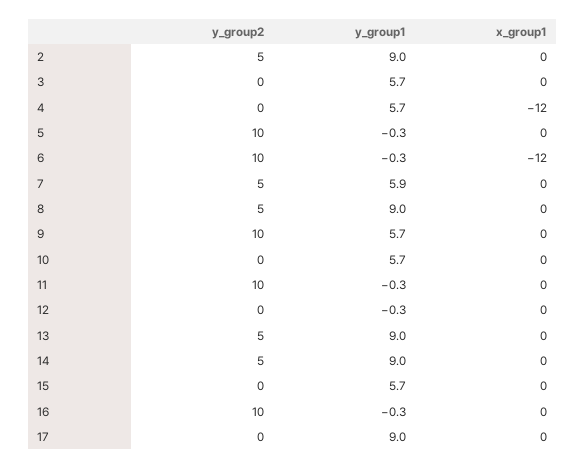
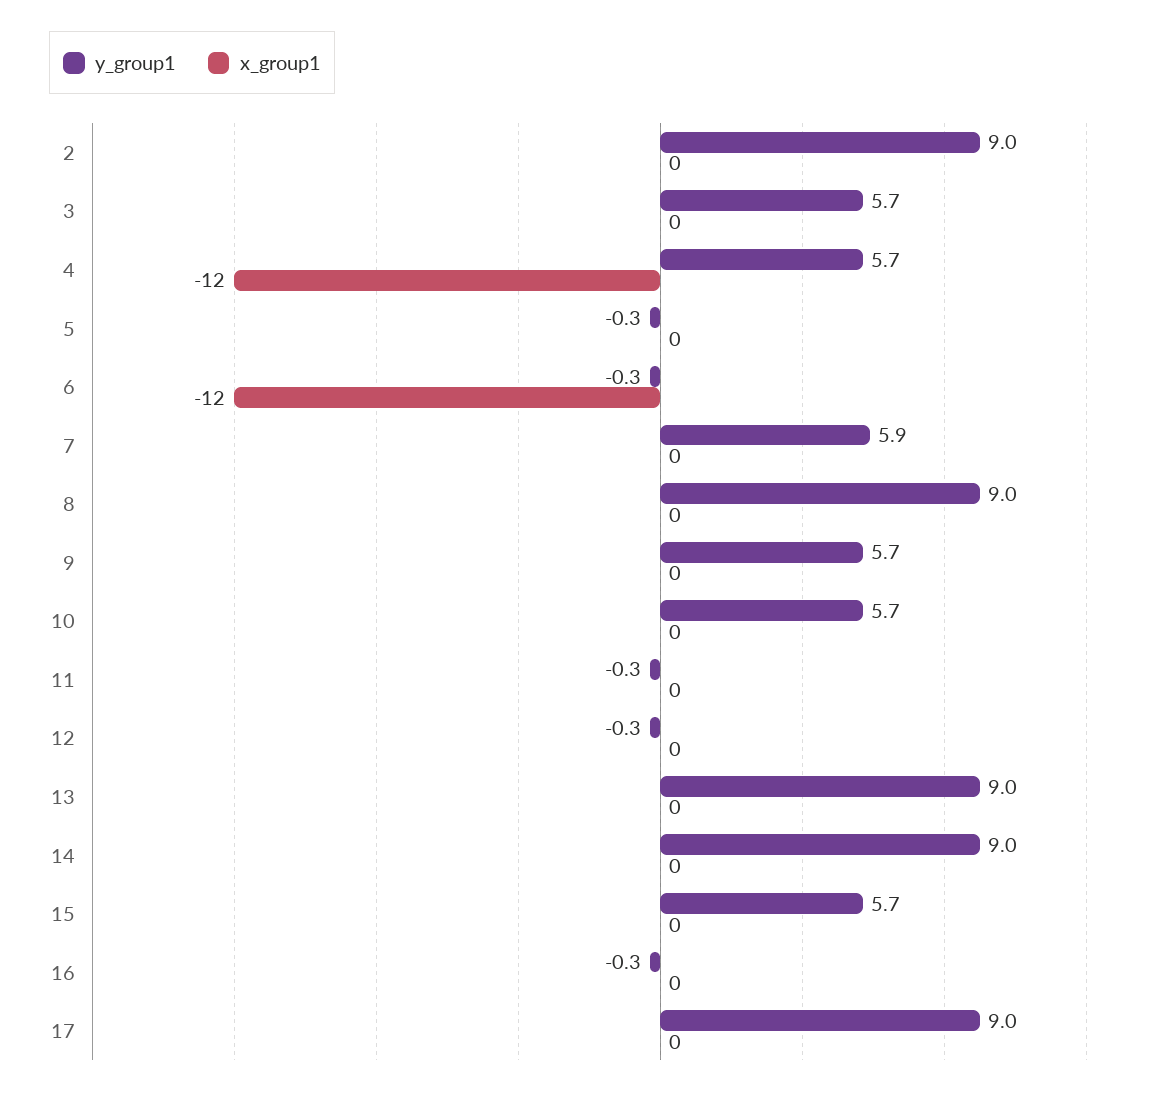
  {
-   "y_group2": {
-     "2": 5,
-     "3": 0,
-     "4": 0,
-     "5": 10,
-     "6": 10,
-     "7": 5,
-     "8": 5,
-     "9": 10,
-     "10": 0,
-     "11": 10,
-     "12": 0,
-     "13": 5,
-     "14": 5,
-     "15": 0,
-     "16": 10,
-     "17": 0
-   },
    "y_group1": {
      "2": 9,
      "3": 5.7,
      "4": 5.7,
      "5": -0.3,
      "6": -0.3,
      "7": 5.9,
      "8": 9,
      "9": 5.7,
      "10": 5.7,
      "11": -0.3,
      "12": -0.3,
      "13": 9,
      "14": 9,
      "15": 5.7,
      "16": -0.3,
      "17": 9
    },
    "x_group1": {
      "2": 0,
      "3": 0,
      "4": -12,
      "5": 0,
      "6": -12,
      "7": 0,
      "8": 0,
      "9": 0,
      "10": 0,
      "11": 0,
      "12": 0,
      "13": 0,
      "14": 0,
      "15": 0,
      "16": 0,
      "17": 0
    }
  }

